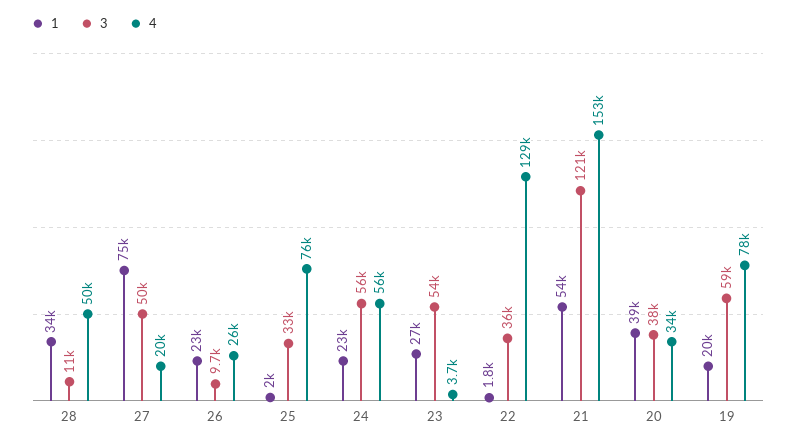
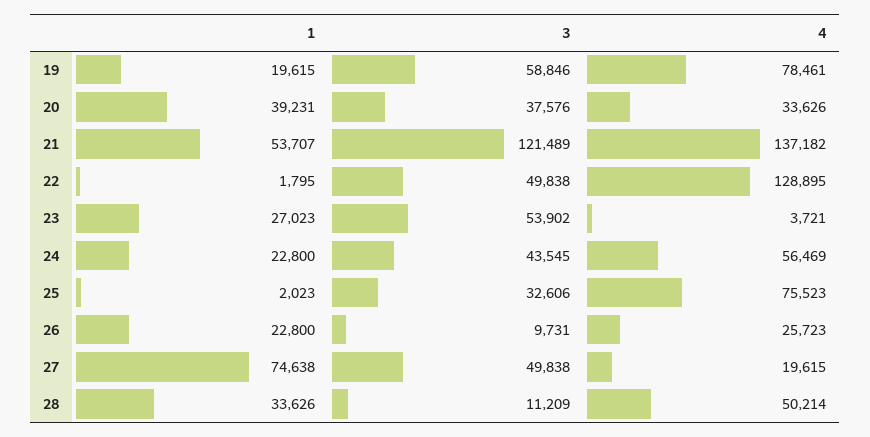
  {
    "1": {
      "28": 33626,
      "27": 74638,
      "26": 22800,
      "25": 2023,
      "24": 22800,
      "23": 27023,
      "22": 1795,
      "21": 53707,
      "20": 39231,
      "19": 19615
    },
    "3": {
      "28": 11209,
      "27": 49838,
      "26": 9731,
      "25": 32606,
-     "24": 56000,
+     "24": 43545,
      "23": 53902,
-     "22": 36000,
+     "22": 49838,
      "21": 121489,
      "20": 37576,
      "19": 58846
    },
    "4": {
      "28": 50214,
      "27": 19615,
      "26": 25723,
      "25": 75523,
      "24": 56469,
      "23": 3721,
      "22": 128895,
-     "21": 153000,
+     "21": 137182,
      "20": 33626,
      "19": 78461
    }
  }

